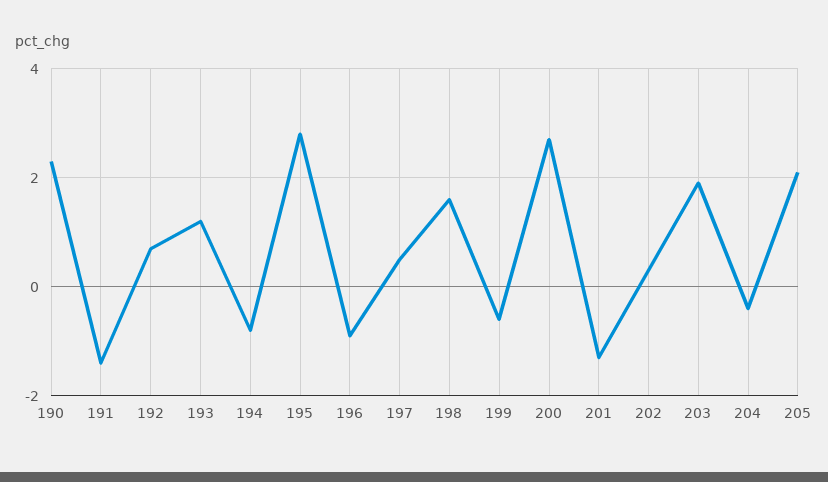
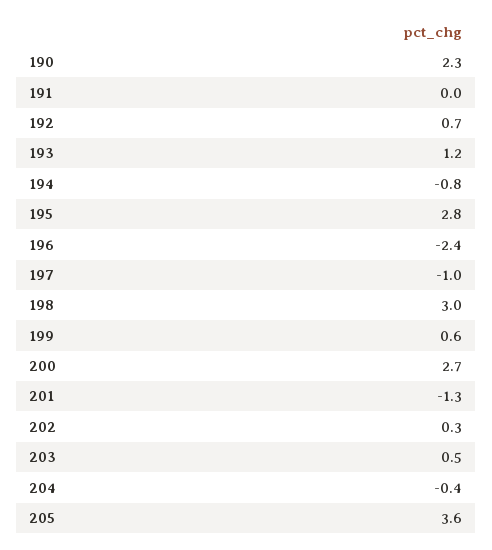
  {
    "190": 2.3,
-   "191": -1.5,
+   "191": 0,
    "192": 0.7,
    "193": 1.2,
    "194": -0.8,
    "195": 2.8,
-   "196": -1,
+   "196": -2.4,
-   "197": 0.5,
+   "197": -1,
-   "198": 1.5,
+   "198": 3,
-   "199": -0.5,
+   "199": 0.6,
    "200": 2.7,
    "201": -1.3,
    "202": 0.3,
-   "203": 2,
+   "203": 0.5,
    "204": -0.4,
-   "205": 2
+   "205": 3.6
  }

